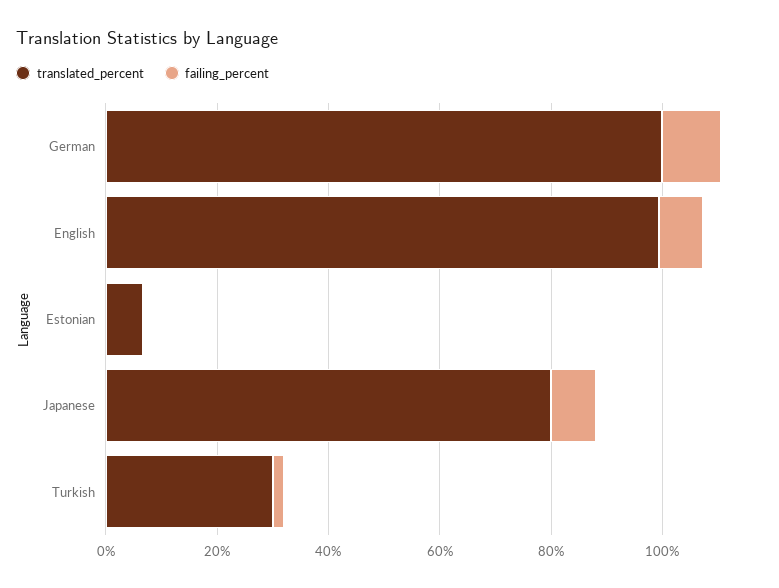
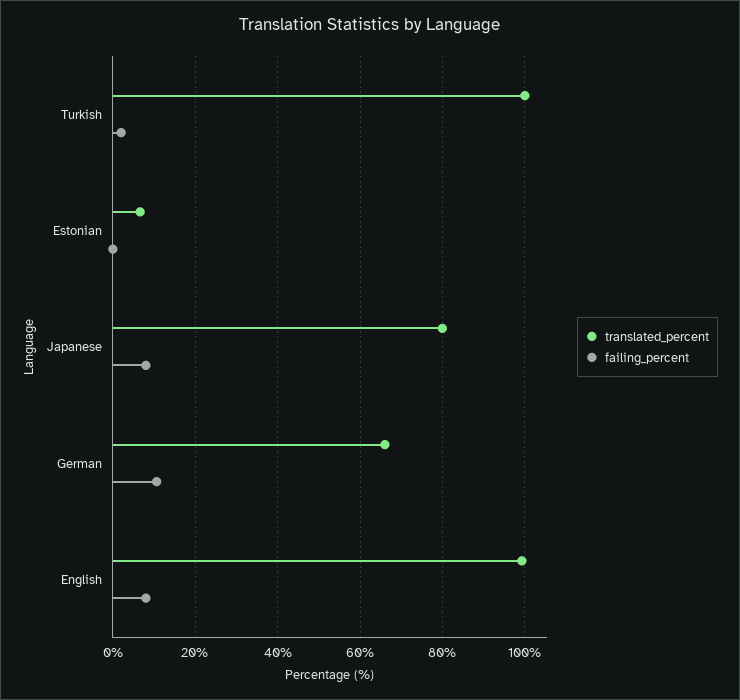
  {
    "translated_percent": {
-     "German": 100,
+     "German": 66,
      "English": 100,
      "Estonian": 6,
      "Japanese": 80,
-     "Turkish": 30
+     "Turkish": 100
    },
    "failing_percent": {
      "German": 10,
      "English": 8,
      "Estonian": 0,
      "Japanese": 8,
      "Turkish": 2
    }
  }

